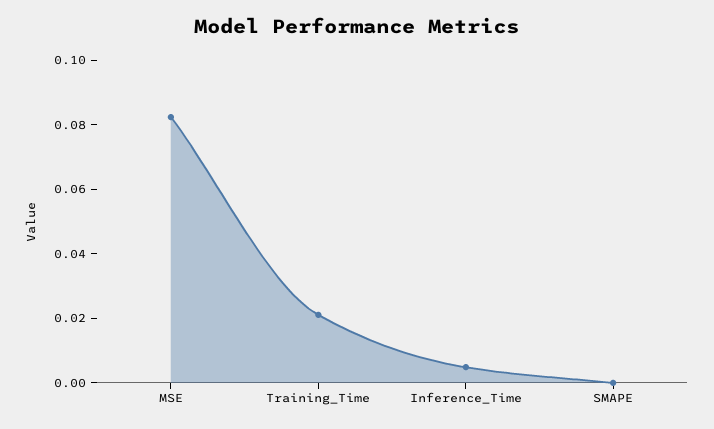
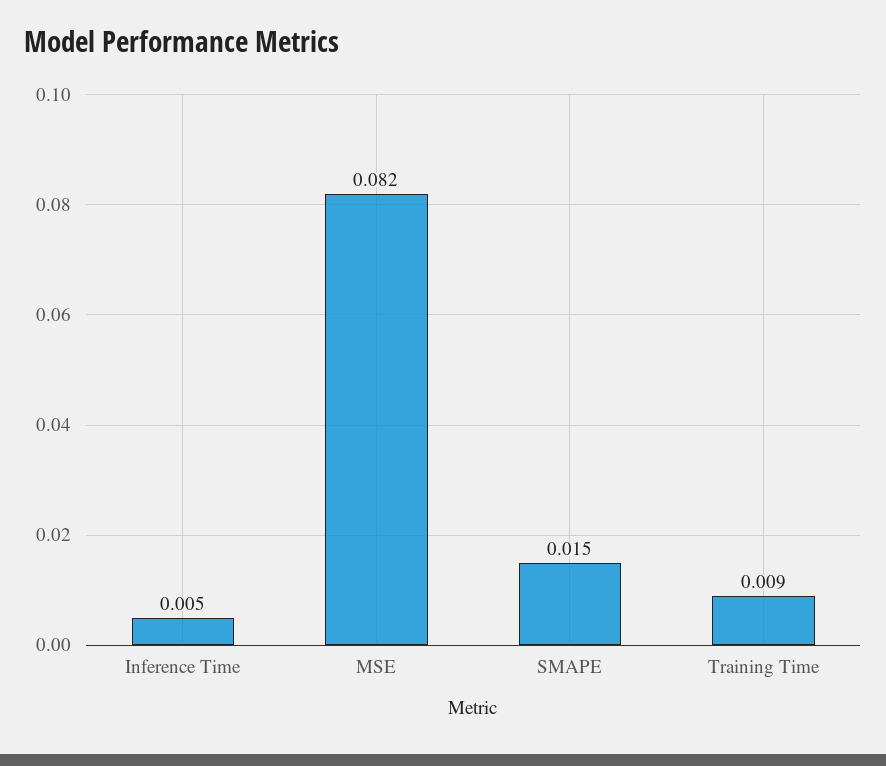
  {
    "MSE": 0.082,
-   "Training_Time": 0.02,
+   "Training_Time": 0.009,
    "Inference_Time": 0.005,
-   "SMAPE": 0
+   "SMAPE": 0.015
  }

